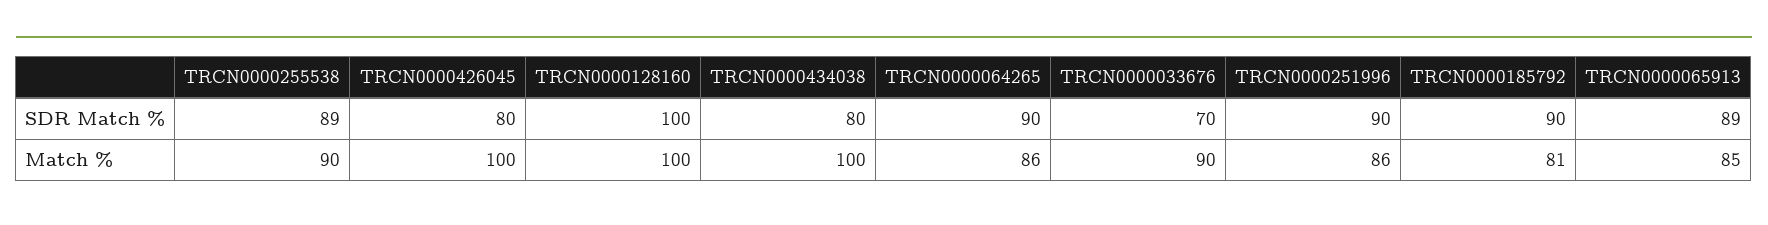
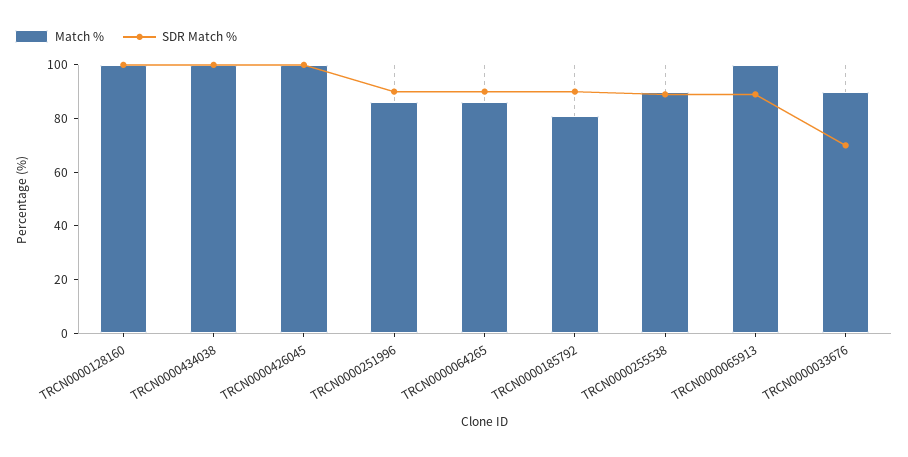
  {
    "SDR Match %": {
      "TRCN0000255538": 89,
-     "TRCN0000426045": 80,
+     "TRCN0000426045": 100,
      "TRCN0000128160": 100,
-     "TRCN0000434038": 80,
+     "TRCN0000434038": 100,
      "TRCN0000064265": 90,
      "TRCN0000033676": 70,
      "TRCN0000251996": 90,
      "TRCN0000185792": 90,
      "TRCN0000065913": 89
    },
    "Match %": {
      "TRCN0000255538": 90,
      "TRCN0000426045": 100,
      "TRCN0000128160": 100,
      "TRCN0000434038": 100,
      "TRCN0000064265": 86,
      "TRCN0000033676": 90,
      "TRCN0000251996": 86,
      "TRCN0000185792": 81,
-     "TRCN0000065913": 85
+     "TRCN0000065913": 100
    }
  }

